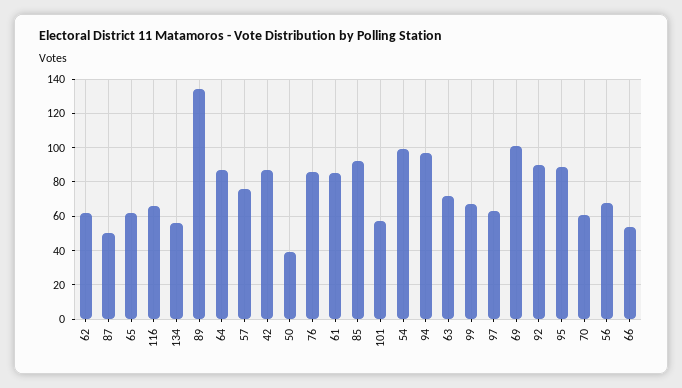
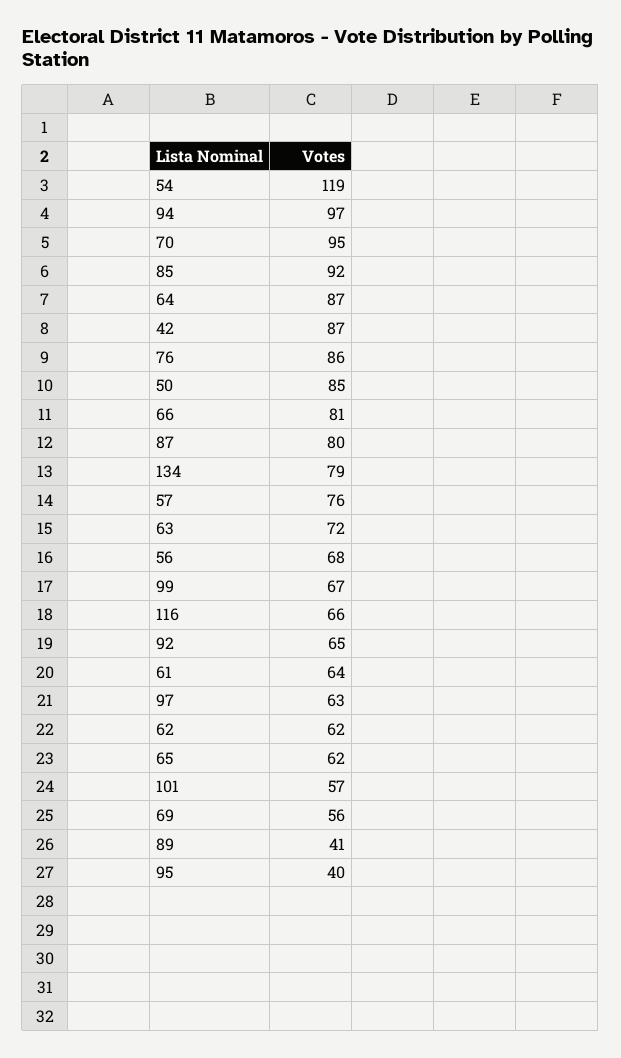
  {
    "62": 62,
-   "87": 50,
+   "87": 80,
    "65": 62,
    "116": 66,
-   "134": 55,
+   "134": 79,
-   "89": 135,
+   "89": 41,
    "64": 87,
    "57": 76,
    "42": 87,
-   "50": 40,
+   "50": 85,
    "76": 86,
-   "61": 85,
+   "61": 64,
    "85": 92,
    "101": 57,
-   "54": 100,
+   "54": 119,
    "94": 97,
    "63": 72,
    "99": 67,
    "97": 63,
-   "69": 100,
+   "69": 56,
-   "92": 90,
+   "92": 65,
-   "95": 90,
+   "95": 40,
-   "70": 60,
+   "70": 95,
    "56": 68,
-   "66": 55
+   "66": 81
  }

